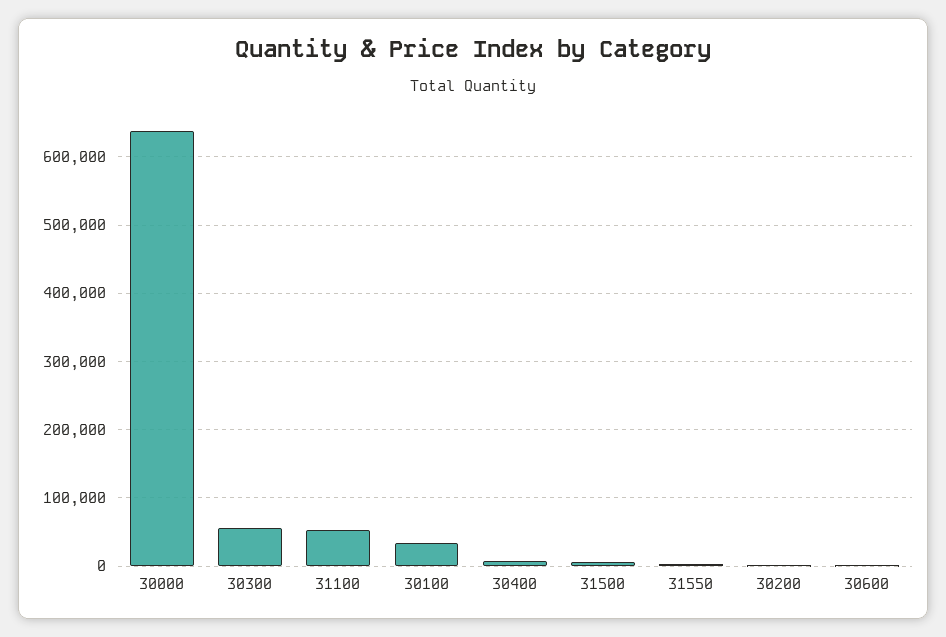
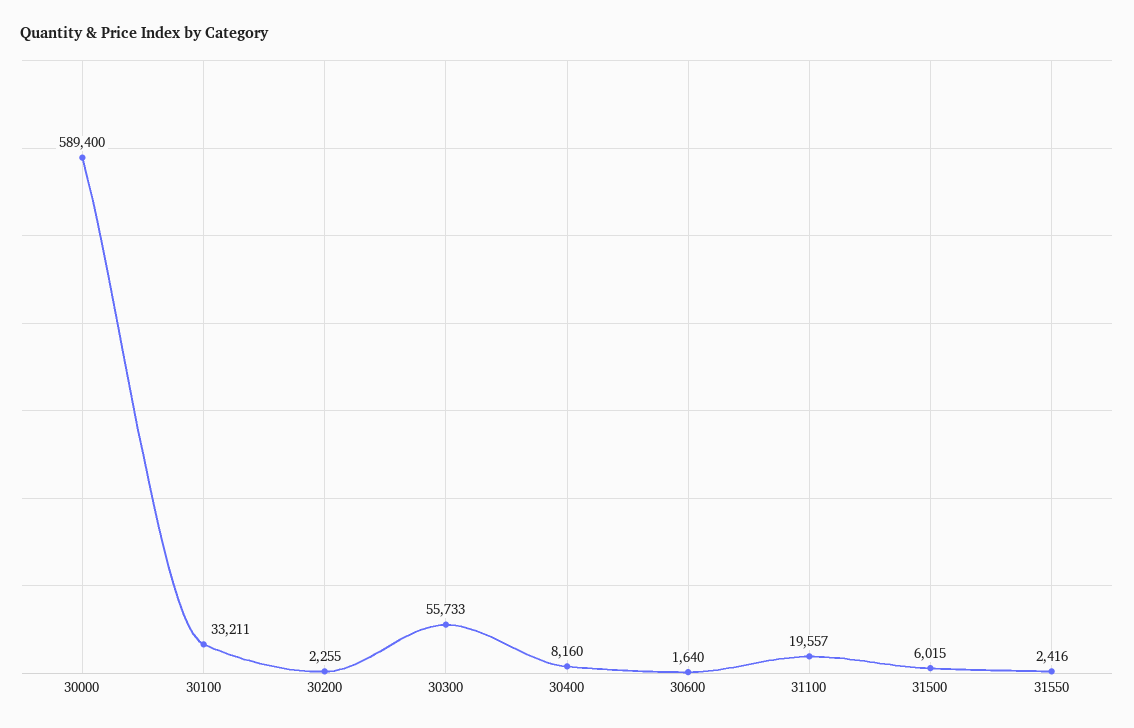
  {
-   "30000": 640000,
+   "30000": 589400,
    "30300": 55733,
-   "31100": 50000,
+   "31100": 19557,
    "30100": 33211,
    "30400": 8160,
    "31500": 6015,
    "31550": 2416,
    "30200": 2255,
    "30600": 1640
  }

